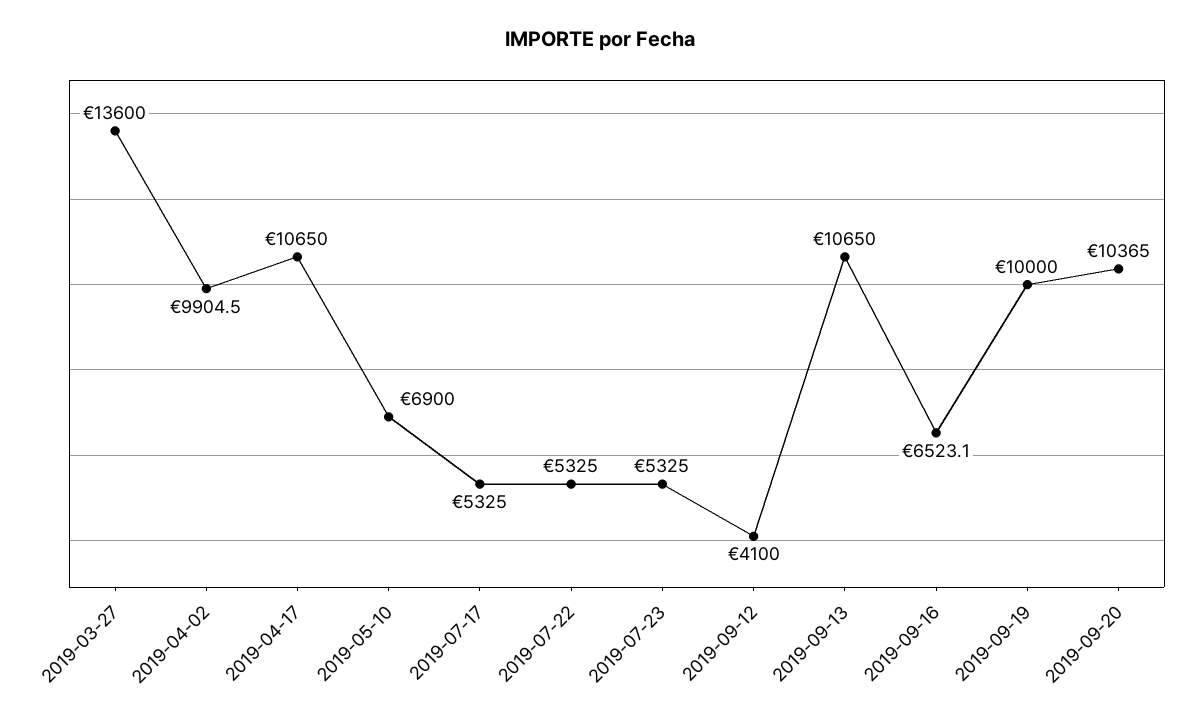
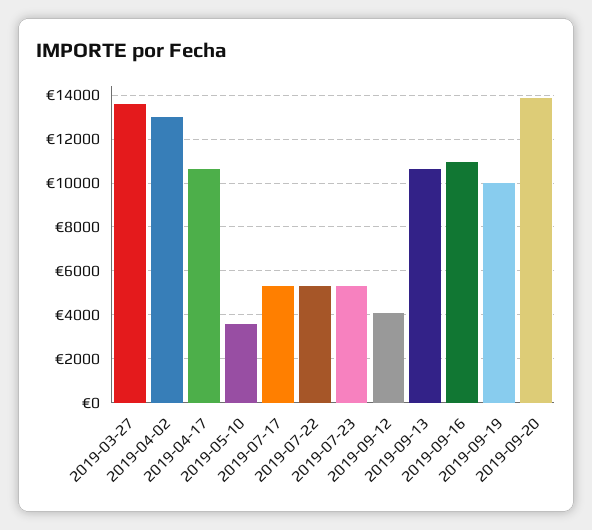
  {
    "2019-03-27": 13600,
-   "2019-04-02": 9904.5,
+   "2019-04-02": 13000,
    "2019-04-17": 10650,
-   "2019-05-10": 6900,
+   "2019-05-10": 3500,
    "2019-07-17": 5325,
    "2019-07-22": 5325,
    "2019-07-23": 5325,
    "2019-09-12": 4100,
    "2019-09-13": 10650,
-   "2019-09-16": 6523.1,
+   "2019-09-16": 11000,
    "2019-09-19": 10000,
-   "2019-09-20": 10365
+   "2019-09-20": 14000
  }

